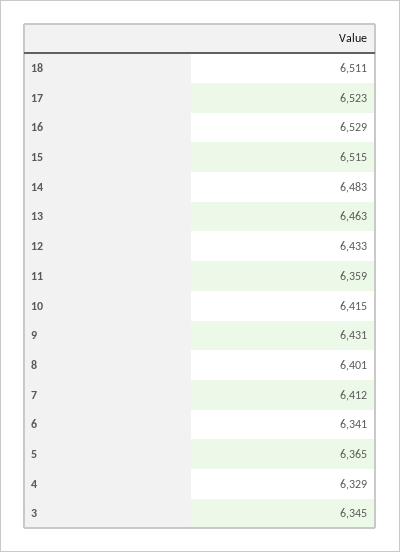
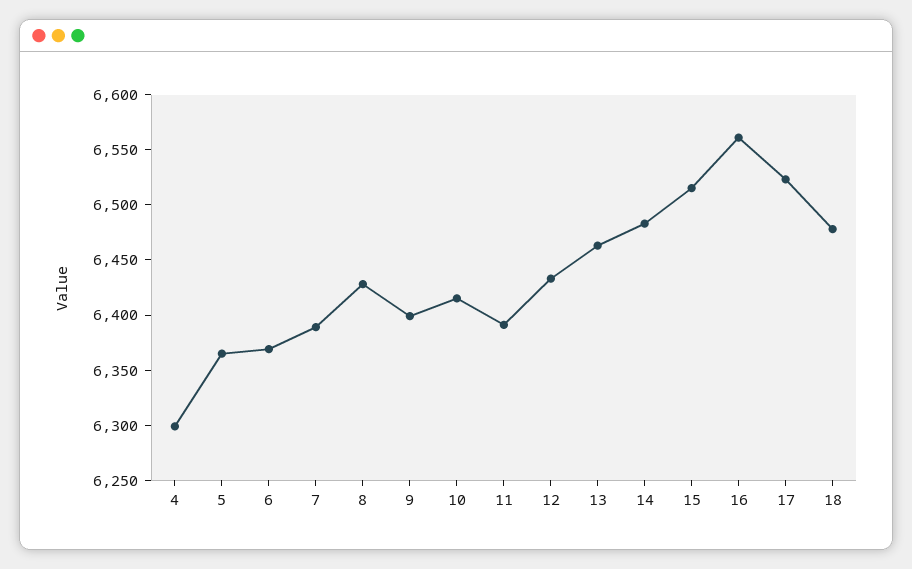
  {
-   "18": 6511,
+   "18": 6480,
    "17": 6523,
-   "16": 6529,
+   "16": 6560,
    "15": 6515,
    "14": 6483,
    "13": 6463,
    "12": 6433,
-   "11": 6359,
+   "11": 6390,
    "10": 6415,
-   "9": 6431,
+   "9": 6400,
-   "8": 6401,
+   "8": 6430,
-   "7": 6412,
+   "7": 6390,
-   "6": 6341,
+   "6": 6370,
    "5": 6365,
-   "4": 6329,
+   "4": 6300
-   "3": 6345
  }

